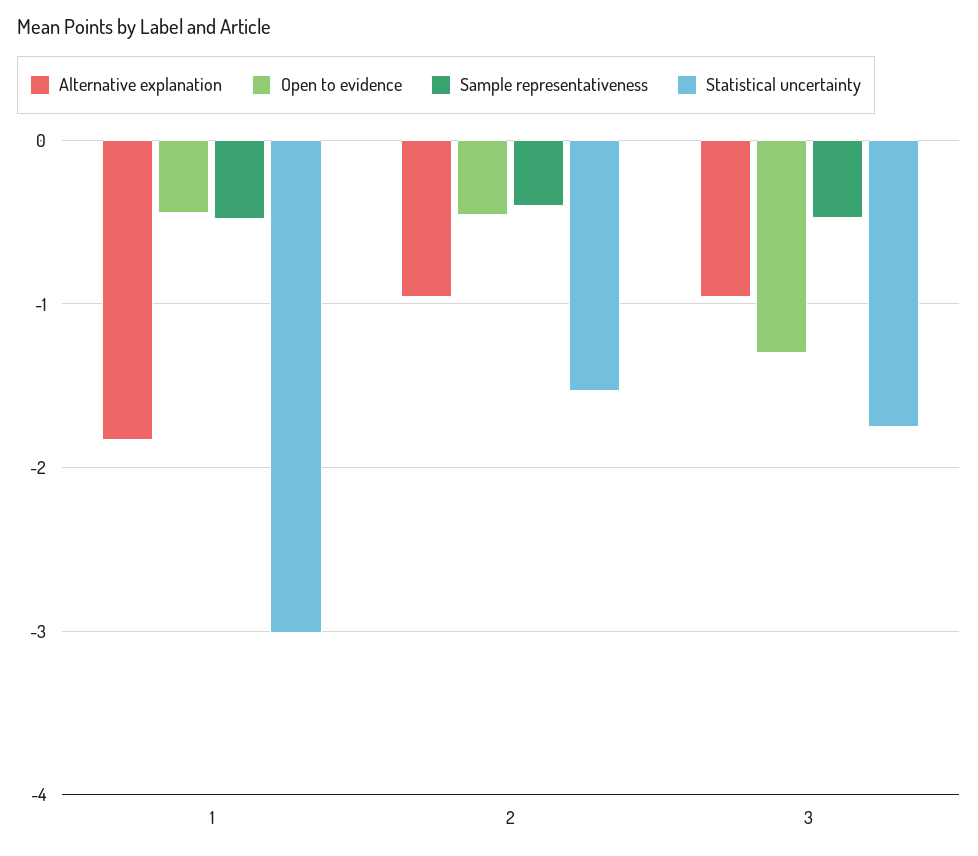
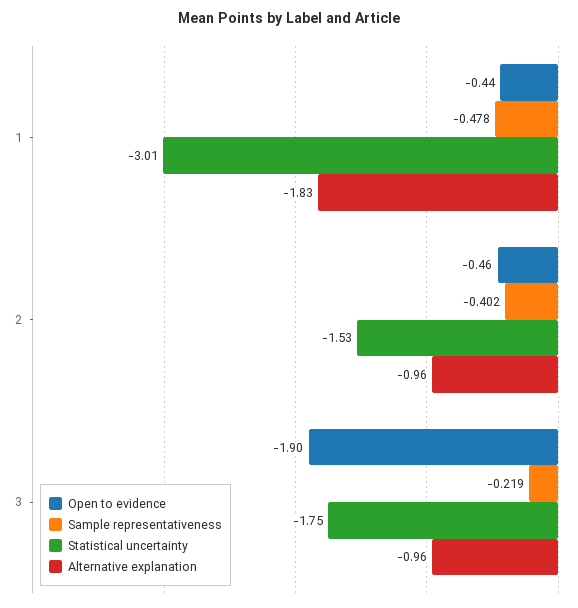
  {
    "Alternative explanation": {
      "1": -1.83,
      "2": -0.96,
      "3": -0.96
    },
    "Open to evidence": {
      "1": -0.44,
      "2": -0.46,
-     "3": -1.3
+     "3": -1.9
    },
    "Sample representativeness": {
      "1": -0.478,
      "2": -0.402,
-     "3": -0.5
+     "3": -0.219
    },
    "Statistical uncertainty": {
      "1": -3.01,
      "2": -1.53,
      "3": -1.75
    }
  }

